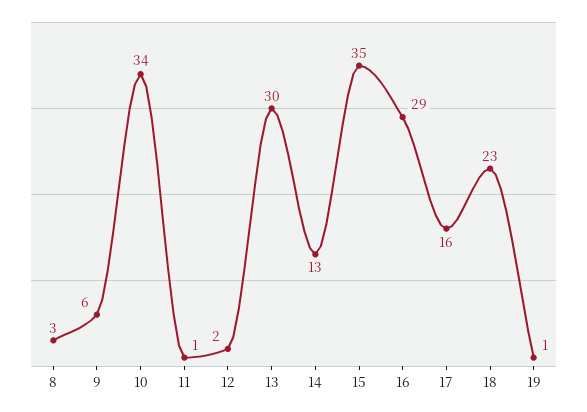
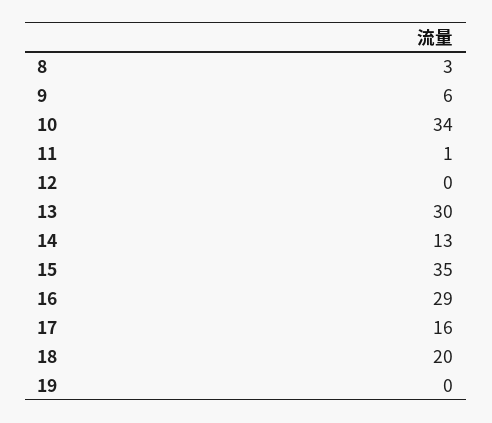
  {
    "8": 3,
    "9": 6,
    "10": 34,
    "11": 1,
-   "12": 2,
+   "12": 0,
    "13": 30,
    "14": 13,
    "15": 35,
    "16": 29,
    "17": 16,
-   "18": 23,
+   "18": 20,
-   "19": 1
+   "19": 0
  }

